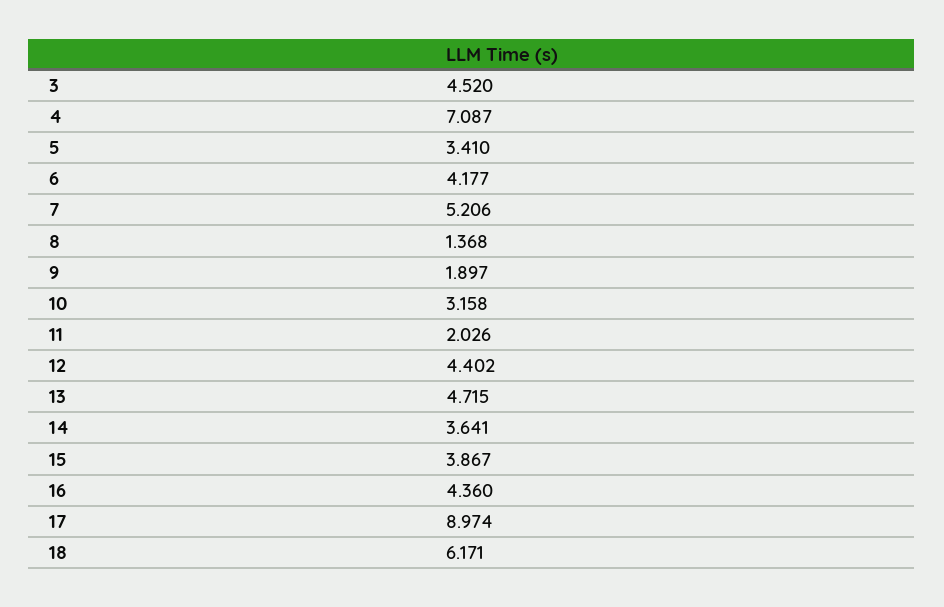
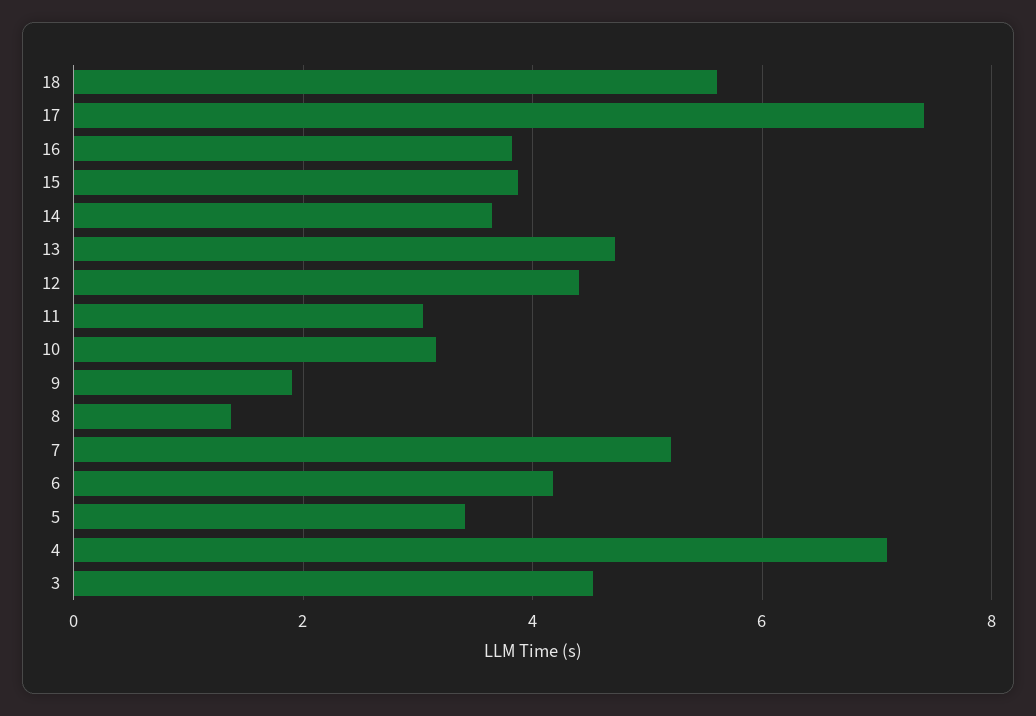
  {
    "3": 4.52,
    "4": 7.087,
    "5": 3.41,
    "6": 4.177,
    "7": 5.206,
    "8": 1.368,
    "9": 1.897,
    "10": 3.158,
-   "11": 2.026,
+   "11": 3,
    "12": 4.402,
    "13": 4.715,
    "14": 3.641,
    "15": 3.867,
-   "16": 4.36,
+   "16": 3.8,
-   "17": 8.974,
+   "17": 7.4,
-   "18": 6.171
+   "18": 5.6
  }

